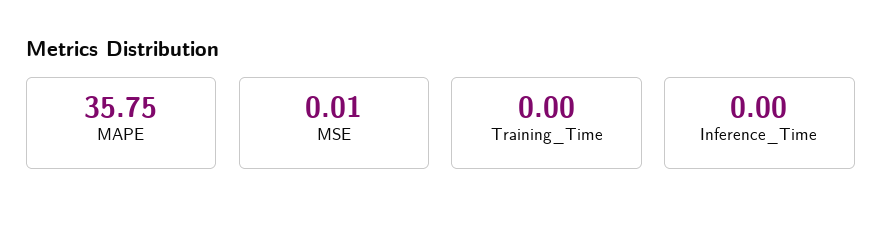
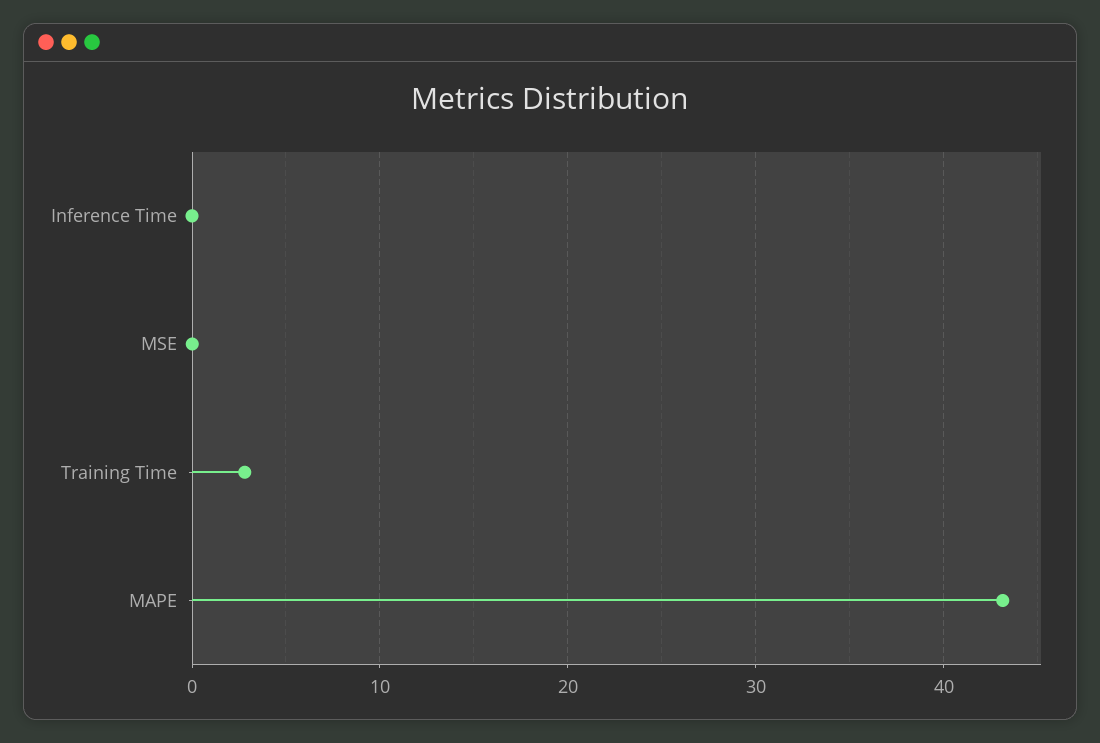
  {
-   "MAPE": 35.75,
+   "MAPE": 43,
    "MSE": 0.01,
-   "Training_Time": 0,
+   "Training_Time": 3,
    "Inference_Time": 0
  }

